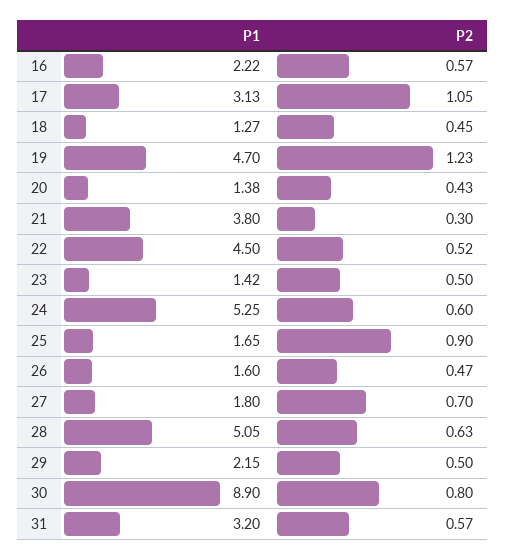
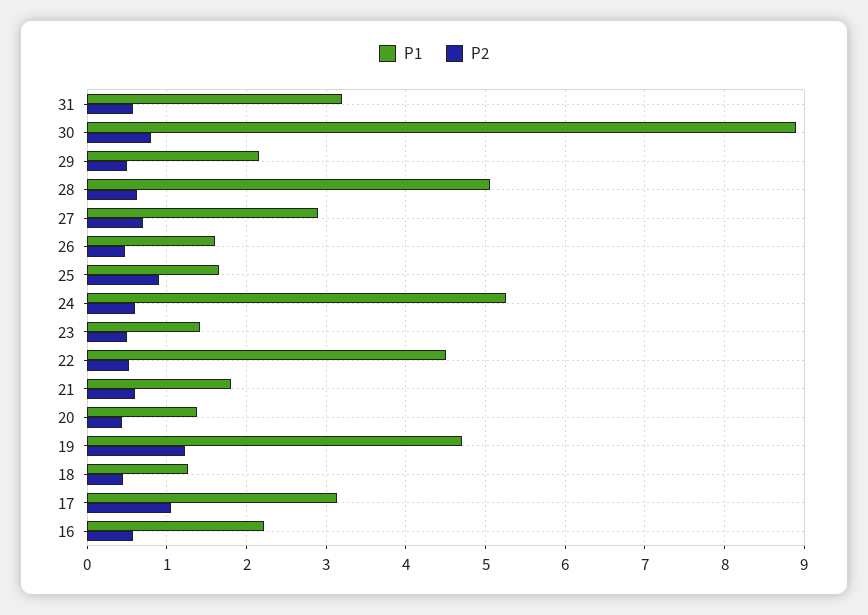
  {
    "P1": {
      "16": 2.22,
      "17": 3.13,
      "18": 1.27,
      "19": 4.7,
      "20": 1.38,
-     "21": 3.8,
+     "21": 1.8,
      "22": 4.5,
      "23": 1.42,
      "24": 5.25,
      "25": 1.65,
      "26": 1.6,
-     "27": 1.8,
+     "27": 2.9,
      "28": 5.05,
      "29": 2.15,
      "30": 8.9,
      "31": 3.2
    },
    "P2": {
      "16": 0.57,
      "17": 1.05,
      "18": 0.45,
      "19": 1.23,
      "20": 0.43,
-     "21": 0.3,
+     "21": 0.6,
      "22": 0.52,
      "23": 0.5,
      "24": 0.6,
      "25": 0.9,
      "26": 0.47,
      "27": 0.7,
      "28": 0.63,
      "29": 0.5,
      "30": 0.8,
      "31": 0.57
    }
  }

